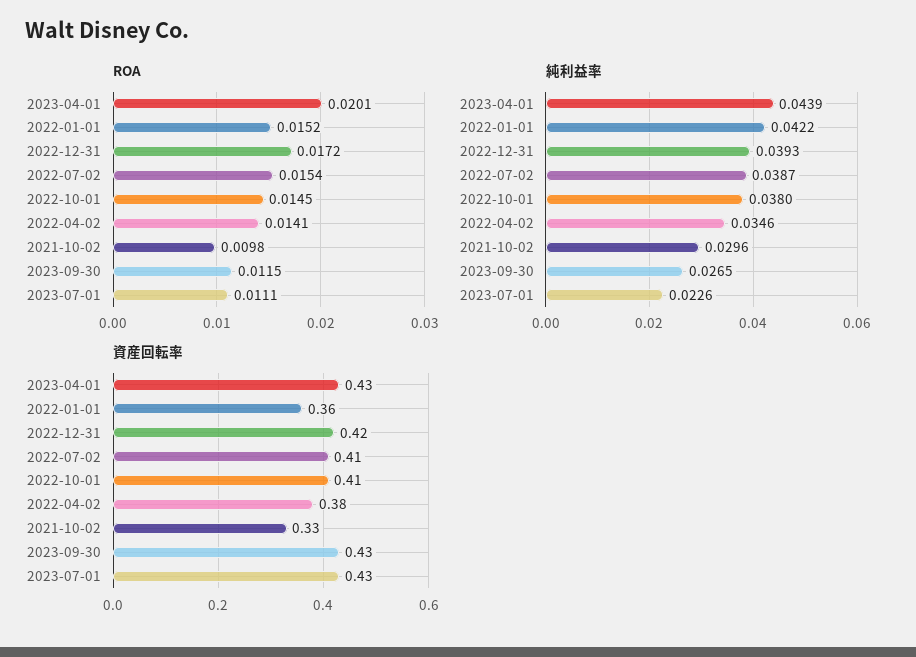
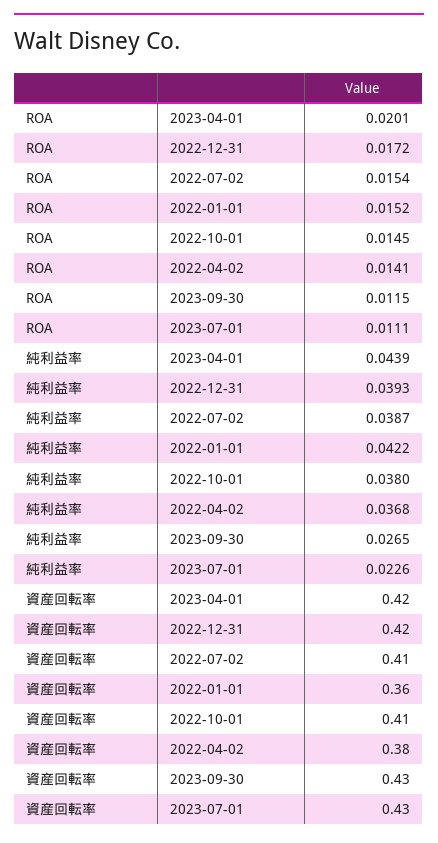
  {
    "ROA": {
      "2023-04-01": 0.0201,
      "2022-01-01": 0.0152,
      "2022-12-31": 0.0172,
      "2022-07-02": 0.0154,
      "2022-10-01": 0.0145,
      "2022-04-02": 0.0141,
-     "2021-10-02": 0.0098,
      "2023-09-30": 0.0115,
      "2023-07-01": 0.0111
    },
    "純利益率": {
      "2023-04-01": 0.0439,
      "2022-01-01": 0.0422,
      "2022-12-31": 0.0393,
      "2022-07-02": 0.0387,
      "2022-10-01": 0.038,
-     "2022-04-02": 0.0346,
+     "2022-04-02": 0.0368,
-     "2021-10-02": 0.0296,
      "2023-09-30": 0.0265,
      "2023-07-01": 0.0226
    },
    "資産回転率": {
-     "2023-04-01": 0.43,
+     "2023-04-01": 0.42,
      "2022-01-01": 0.36,
      "2022-12-31": 0.42,
      "2022-07-02": 0.41,
      "2022-10-01": 0.41,
      "2022-04-02": 0.38,
-     "2021-10-02": 0.33,
      "2023-09-30": 0.43,
      "2023-07-01": 0.43
    }
  }

